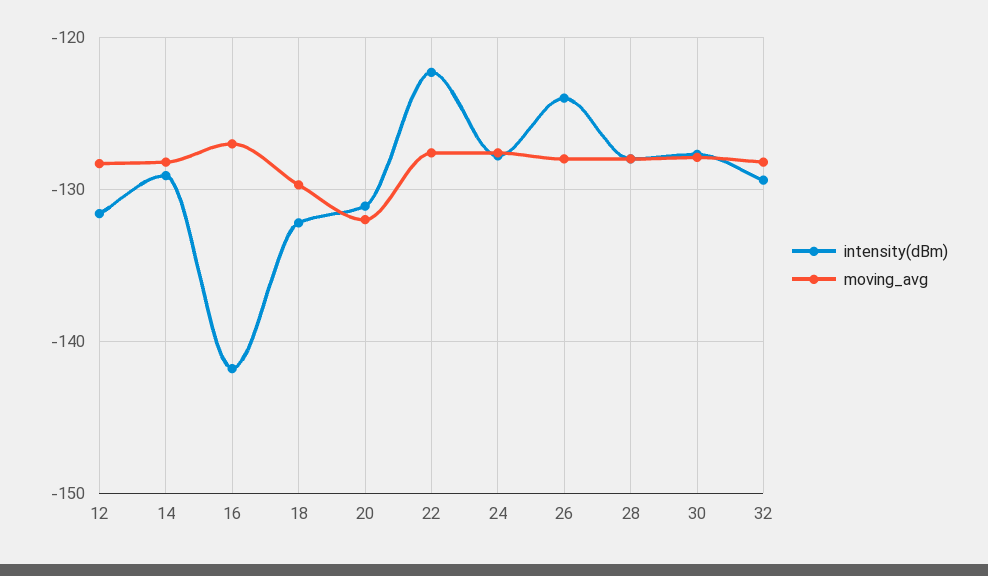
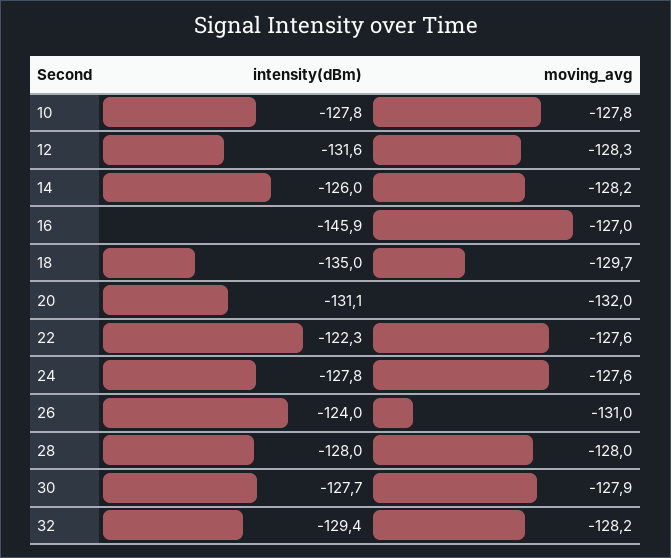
  {
    "intensity(dBm)": {
      "12": -131.6,
-     "14": -129,
+     "14": -126,
-     "16": -142,
+     "16": -145.9,
-     "18": -132,
+     "18": -135,
      "20": -131.1,
      "22": -122.3,
      "24": -127.8,
      "26": -124,
      "28": -128,
      "30": -127.7,
-     "32": -129.4
+     "32": -129.4,
+     "10": -127.8
    },
    "moving_avg": {
      "12": -128.3,
      "14": -128.2,
      "16": -127,
      "18": -129.7,
      "20": -132,
      "22": -127.6,
      "24": -127.6,
-     "26": -128,
+     "26": -131,
      "28": -128,
      "30": -127.9,
-     "32": -128.2
+     "32": -128.2,
+     "10": -127.8
    }
  }

